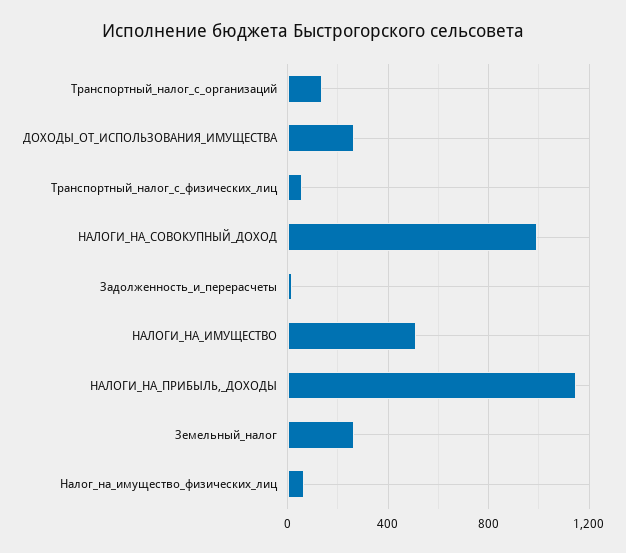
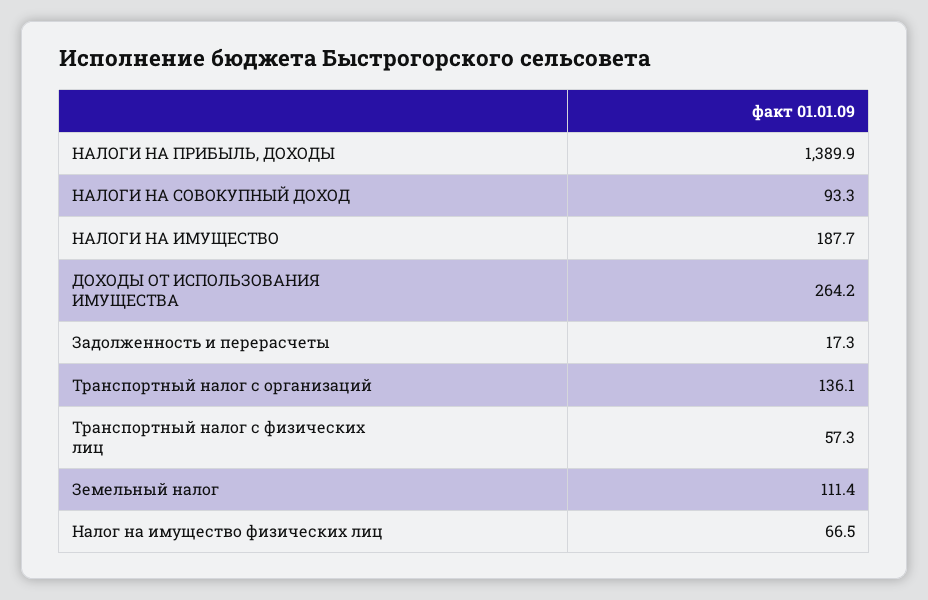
  {
    "Транспортный_налог_с_организаций": 136.1,
    "ДОХОДЫ_ОТ_ИСПОЛЬЗОВАНИЯ_ИМУЩЕСТВА": 264.2,
    "Транспортный_налог_с_физических_лиц": 57.3,
-   "НАЛОГИ_НА_СОВОКУПНЫЙ_ДОХОД": 1000,
+   "НАЛОГИ_НА_СОВОКУПНЫЙ_ДОХОД": 93.3,
    "Задолженность_и_перерасчеты": 17.3,
-   "НАЛОГИ_НА_ИМУЩЕСТВО": 500,
+   "НАЛОГИ_НА_ИМУЩЕСТВО": 187.7,
-   "НАЛОГИ_НА_ПРИБЫЛЬ,_ДОХОДЫ": 1150,
+   "НАЛОГИ_НА_ПРИБЫЛЬ,_ДОХОДЫ": 1389.9,
-   "Земельный_налог": 250,
+   "Земельный_налог": 111.4,
    "Налог_на_имущество_физических_лиц": 66.5
  }

